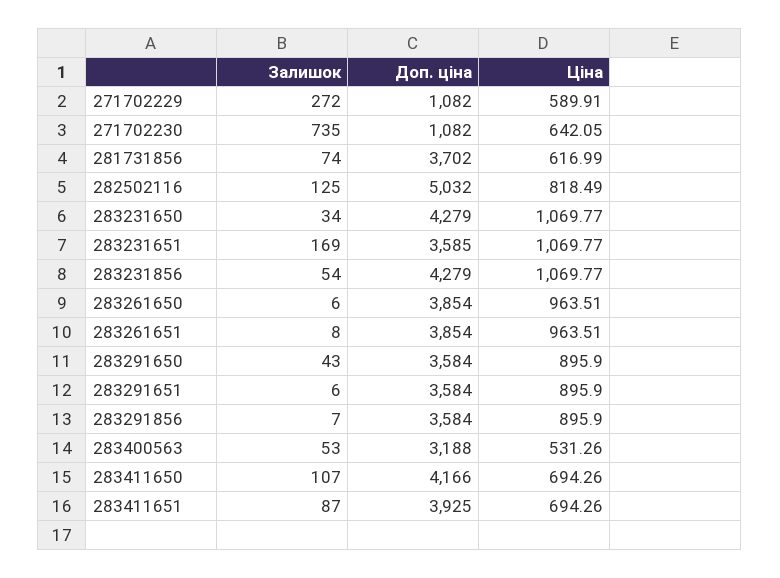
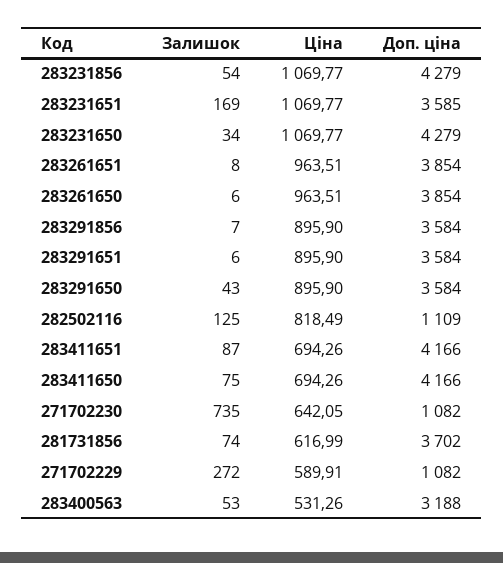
  {
    "Залишок": {
      "271702229": 272,
      "271702230": 735,
      "281731856": 74,
      "282502116": 125,
      "283231650": 34,
      "283231651": 169,
      "283231856": 54,
      "283261650": 6,
      "283261651": 8,
      "283291650": 43,
      "283291651": 6,
      "283291856": 7,
      "283400563": 53,
-     "283411650": 107,
+     "283411650": 75,
      "283411651": 87
    },
    "Доп. ціна": {
      "271702229": 1082,
      "271702230": 1082,
      "281731856": 3702,
-     "282502116": 5032,
+     "282502116": 1109,
      "283231650": 4279,
      "283231651": 3585,
      "283231856": 4279,
      "283261650": 3854,
      "283261651": 3854,
      "283291650": 3584,
      "283291651": 3584,
      "283291856": 3584,
      "283400563": 3188,
      "283411650": 4166,
-     "283411651": 3925
+     "283411651": 4166
    },
    "Ціна": {
      "271702229": 589.91,
      "271702230": 642.05,
      "281731856": 616.99,
      "282502116": 818.49,
      "283231650": 1069.77,
      "283231651": 1069.77,
      "283231856": 1069.77,
      "283261650": 963.51,
      "283261651": 963.51,
      "283291650": 895.9,
      "283291651": 895.9,
      "283291856": 895.9,
      "283400563": 531.26,
      "283411650": 694.26,
      "283411651": 694.26
    }
  }

